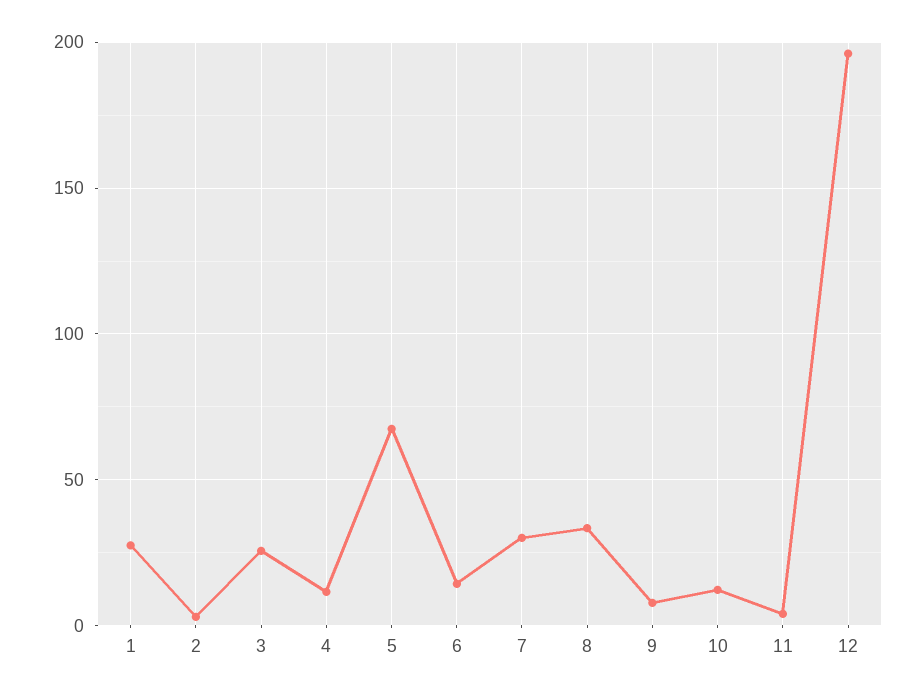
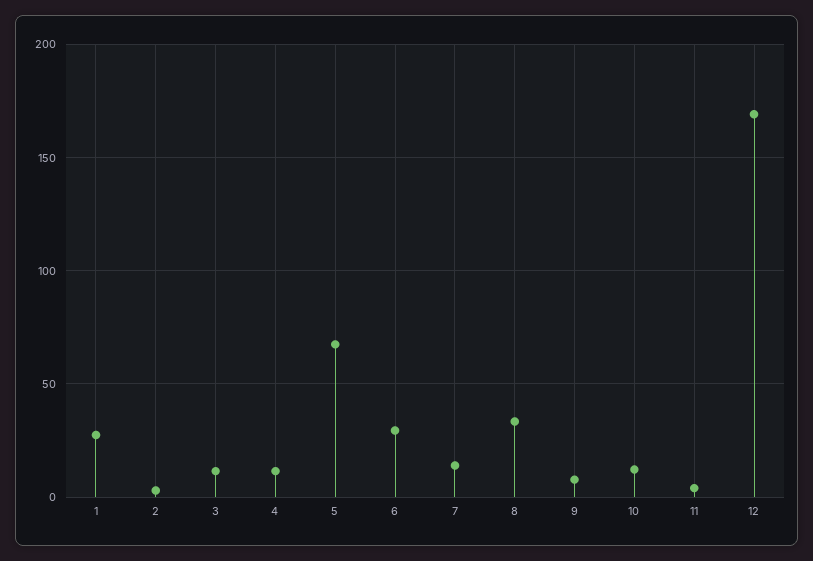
  {
    "1": 25,
    "2": 5,
-   "3": 25,
+   "3": 10,
    "4": 10,
    "5": 65,
-   "6": 15,
+   "6": 30,
-   "7": 30,
+   "7": 15,
    "8": 35,
    "9": 10,
    "10": 10,
    "11": 5,
-   "12": 195
+   "12": 170
  }

